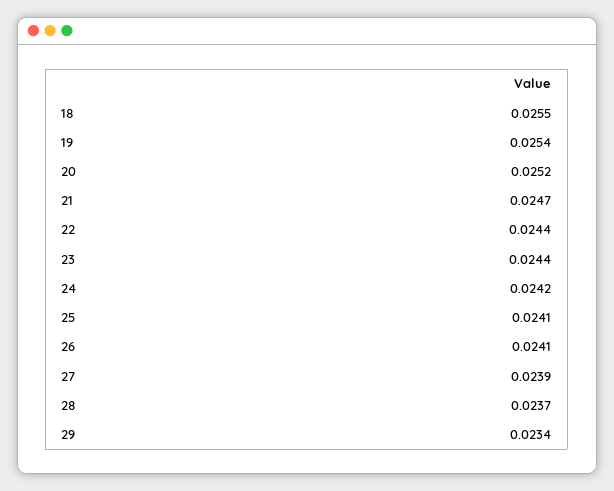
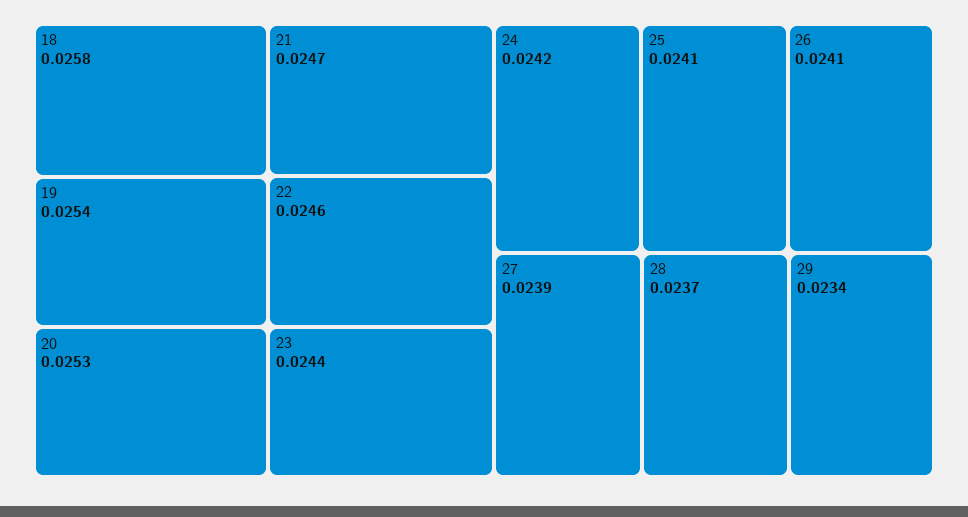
  {
-   "18": 0.0255,
+   "18": 0.0258,
    "19": 0.0254,
-   "20": 0.0252,
+   "20": 0.0253,
    "21": 0.0247,
-   "22": 0.0244,
+   "22": 0.0246,
    "23": 0.0244,
    "24": 0.0242,
    "25": 0.0241,
    "26": 0.0241,
    "27": 0.0239,
    "28": 0.0237,
    "29": 0.0234
  }

